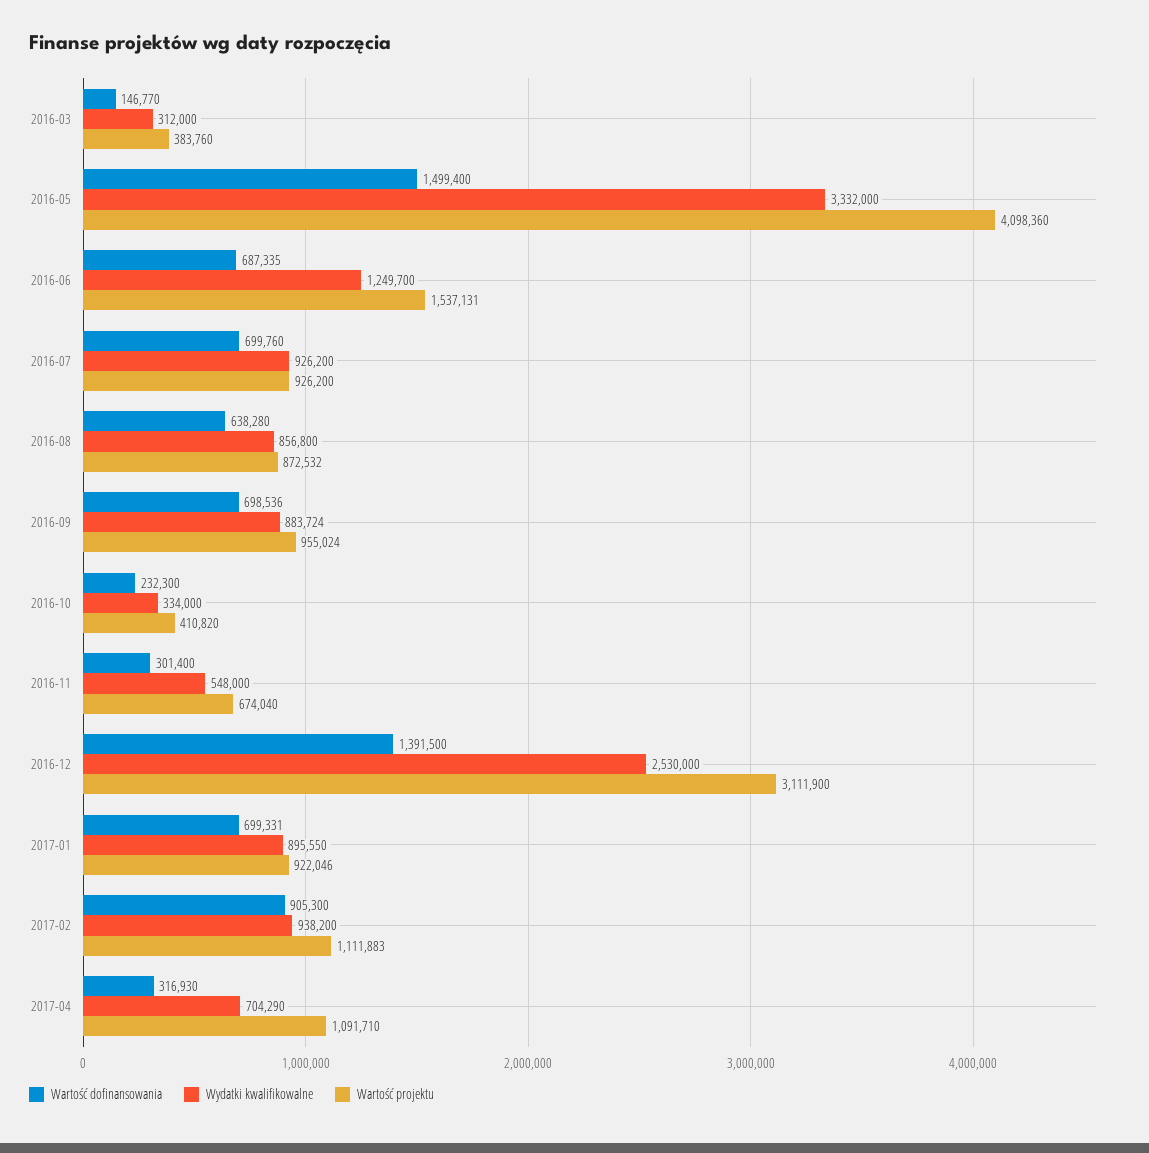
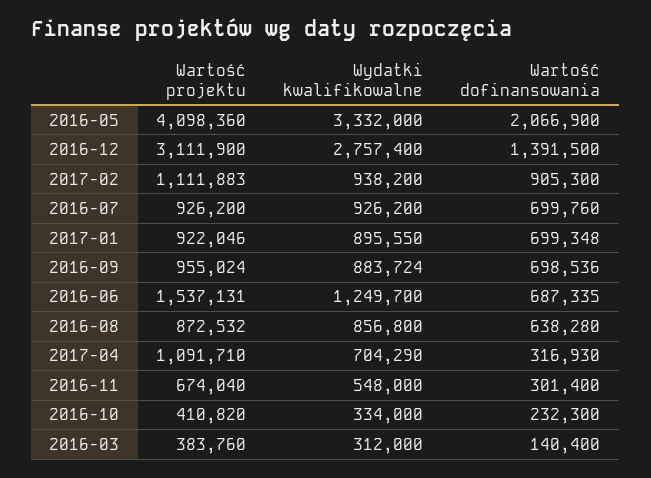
  {
    "Wartość dofinansowania": {
-     "2016-03": 146770,
+     "2016-03": 140400,
-     "2016-05": 1499400,
+     "2016-05": 2066900,
      "2016-06": 687335,
      "2016-07": 699760,
      "2016-08": 638280,
      "2016-09": 698536,
      "2016-10": 232300,
      "2016-11": 301400,
      "2016-12": 1391500,
-     "2017-01": 699331,
+     "2017-01": 699348,
      "2017-02": 905300,
      "2017-04": 316930
    },
    "Wydatki kwalifikowalne": {
      "2016-03": 312000,
      "2016-05": 3332000,
      "2016-06": 1249700,
      "2016-07": 926200,
      "2016-08": 856800,
      "2016-09": 883724,
      "2016-10": 334000,
      "2016-11": 548000,
-     "2016-12": 2530000,
+     "2016-12": 2757400,
      "2017-01": 895550,
      "2017-02": 938200,
      "2017-04": 704290
    },
    "Wartość projektu": {
      "2016-03": 383760,
      "2016-05": 4098360,
      "2016-06": 1537131,
      "2016-07": 926200,
      "2016-08": 872532,
      "2016-09": 955024,
      "2016-10": 410820,
      "2016-11": 674040,
      "2016-12": 3111900,
      "2017-01": 922046,
      "2017-02": 1111883,
      "2017-04": 1091710
    }
  }

